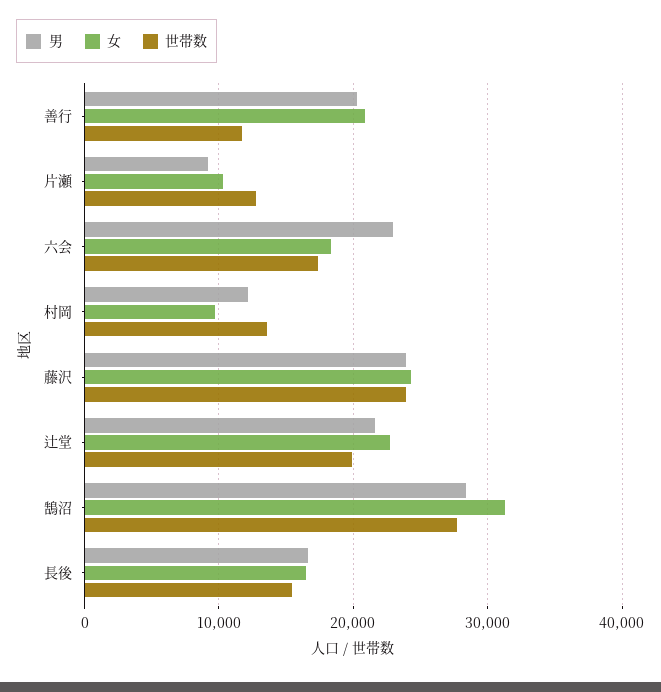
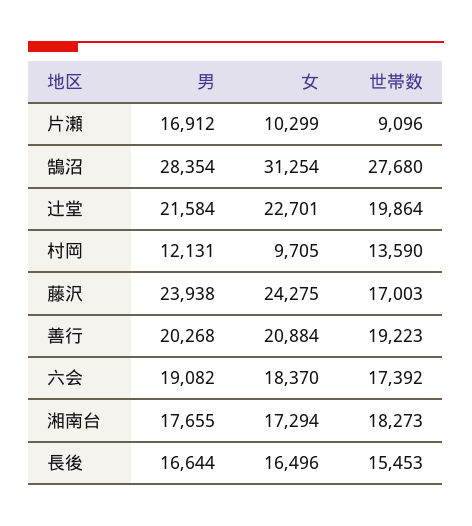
  {
    "男": {
      "善行": 20268,
-     "片瀬": 9000,
+     "片瀬": 16912,
-     "六会": 23000,
+     "六会": 19082,
      "村岡": 12131,
      "藤沢": 23938,
      "辻堂": 21584,
      "鵠沼": 28354,
-     "長後": 16644
+     "長後": 16644,
+     "湘南台": 17655
    },
    "女": {
      "善行": 20884,
      "片瀬": 10299,
      "六会": 18370,
      "村岡": 9705,
      "藤沢": 24275,
      "辻堂": 22701,
      "鵠沼": 31254,
-     "長後": 16496
+     "長後": 16496,
+     "湘南台": 17294
    },
    "世帯数": {
-     "善行": 12000,
+     "善行": 19223,
-     "片瀬": 13000,
+     "片瀬": 9096,
      "六会": 17392,
      "村岡": 13590,
-     "藤沢": 24000,
+     "藤沢": 17003,
      "辻堂": 19864,
      "鵠沼": 27680,
-     "長後": 15453
+     "長後": 15453,
+     "湘南台": 18273
    }
  }

